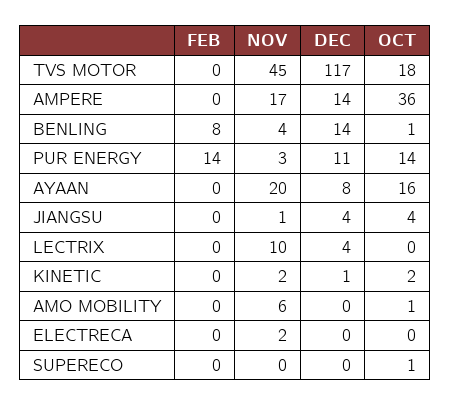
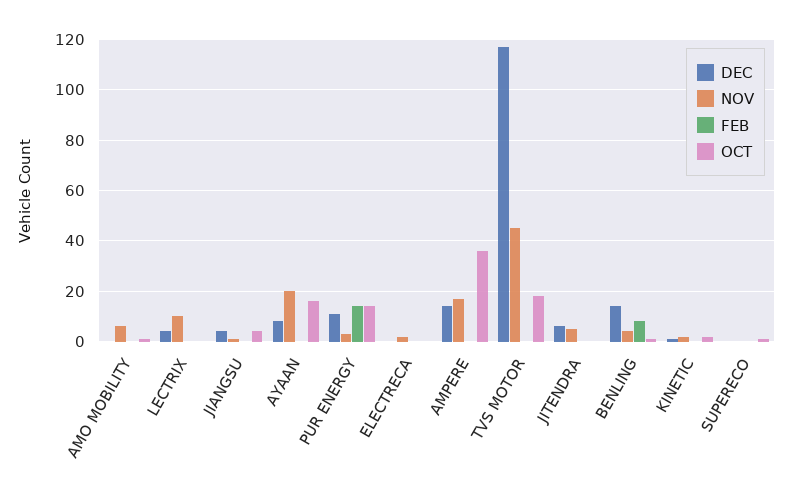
  {
    "FEB": {
      "TVS MOTOR": 0,
      "AMPERE": 0,
      "BENLING": 8,
      "PUR ENERGY": 14,
      "AYAAN": 0,
      "JIANGSU": 0,
      "LECTRIX": 0,
      "KINETIC": 0,
      "AMO MOBILITY": 0,
      "ELECTRECA": 0,
-     "SUPERECO": 0
+     "SUPERECO": 0,
+     "JITENDRA": 0
    },
    "NOV": {
      "TVS MOTOR": 45,
      "AMPERE": 17,
      "BENLING": 4,
      "PUR ENERGY": 3,
      "AYAAN": 20,
      "JIANGSU": 1,
      "LECTRIX": 10,
      "KINETIC": 2,
      "AMO MOBILITY": 6,
      "ELECTRECA": 2,
-     "SUPERECO": 0
+     "SUPERECO": 0,
+     "JITENDRA": 5
    },
    "DEC": {
      "TVS MOTOR": 117,
      "AMPERE": 14,
      "BENLING": 14,
      "PUR ENERGY": 11,
      "AYAAN": 8,
      "JIANGSU": 4,
      "LECTRIX": 4,
      "KINETIC": 1,
      "AMO MOBILITY": 0,
      "ELECTRECA": 0,
-     "SUPERECO": 0
+     "SUPERECO": 0,
+     "JITENDRA": 5
    },
    "OCT": {
      "TVS MOTOR": 18,
      "AMPERE": 36,
      "BENLING": 1,
      "PUR ENERGY": 14,
      "AYAAN": 16,
      "JIANGSU": 4,
      "LECTRIX": 0,
      "KINETIC": 2,
      "AMO MOBILITY": 1,
      "ELECTRECA": 0,
-     "SUPERECO": 1
+     "SUPERECO": 1,
+     "JITENDRA": 0
    }
  }

